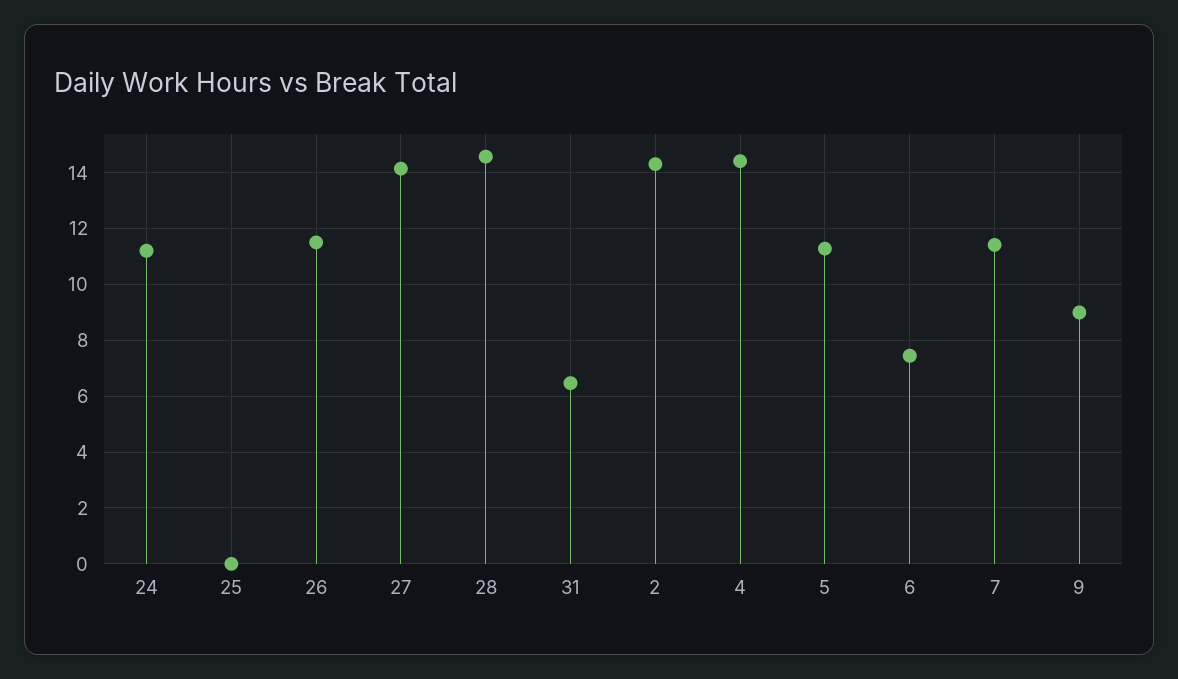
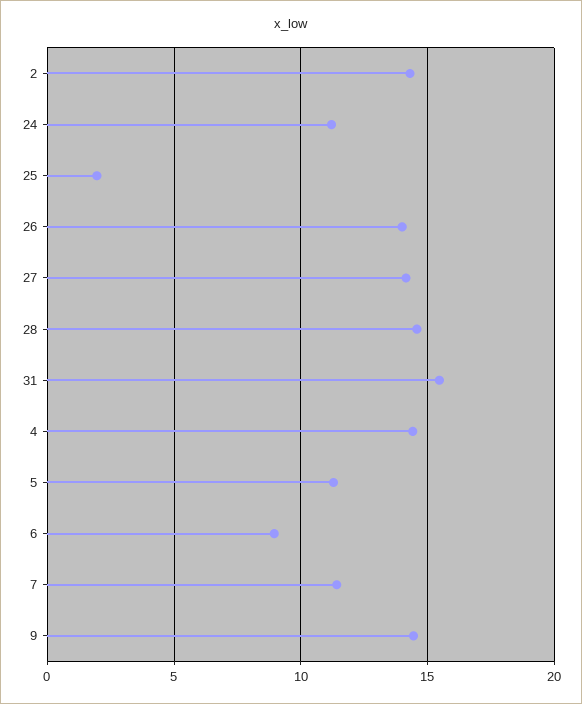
  {
    "24": 11.25,
-   "25": 0,
+   "25": 2,
-   "26": 11.5,
+   "26": 14,
    "27": 14.25,
    "28": 14.5,
-   "31": 6.5,
+   "31": 15.5,
    "2": 14.25,
    "4": 14.5,
    "5": 11.25,
-   "6": 7.5,
+   "6": 9,
    "7": 11.5,
-   "9": 9
+   "9": 14.5
  }

